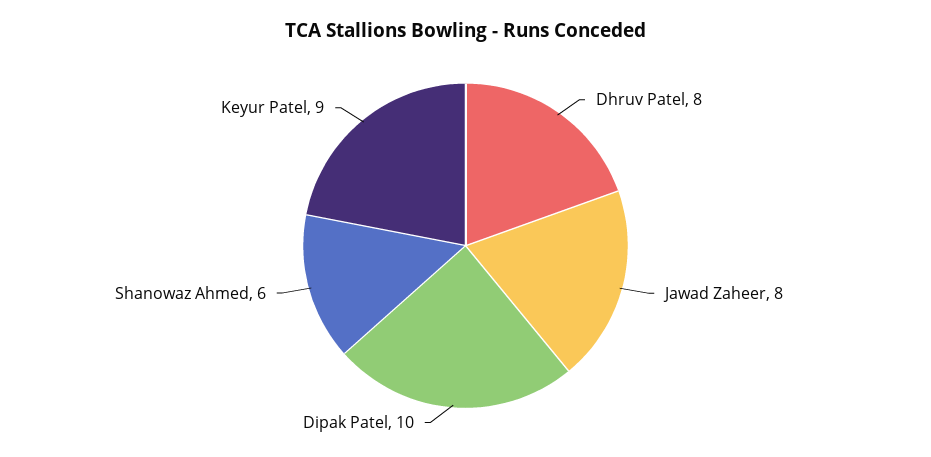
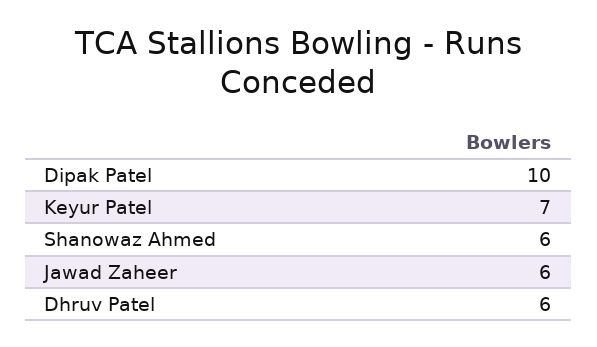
  {
-   "Dhruv Patel": 8,
+   "Dhruv Patel": 6,
-   "Jawad Zaheer": 8,
+   "Jawad Zaheer": 6,
    "Dipak Patel": 10,
    "Shanowaz Ahmed": 6,
-   "Keyur Patel": 9
+   "Keyur Patel": 7
  }

